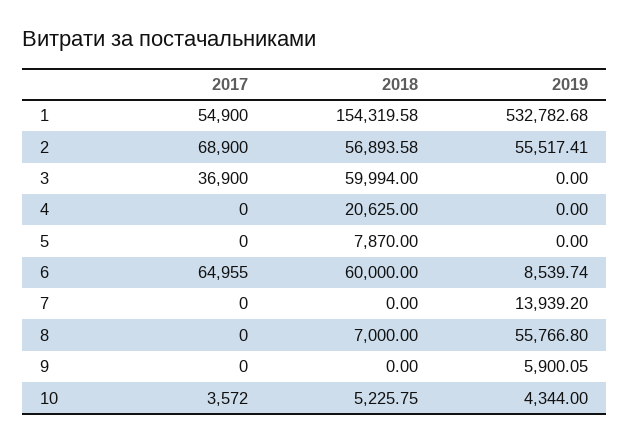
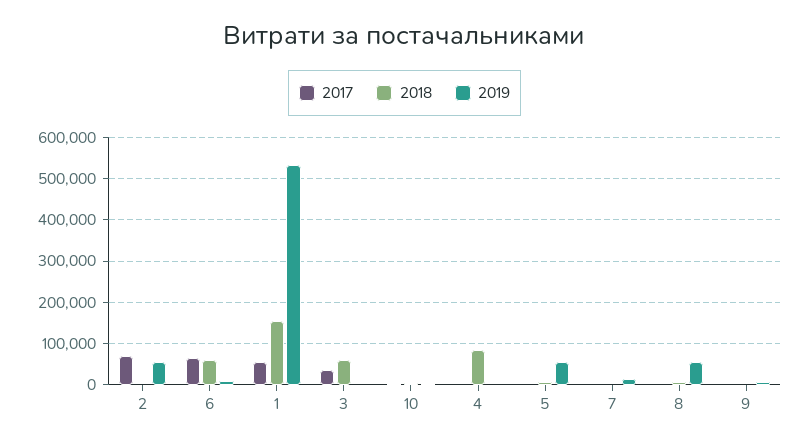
  {
    "2017": {
      "1": 54900,
      "2": 68900,
      "3": 36900,
      "4": 0,
      "5": 0,
      "6": 64955,
      "7": 0,
      "8": 0,
      "9": 0,
      "10": 3572
    },
    "2018": {
      "1": 154319.58,
-     "2": 56893.58,
+     "2": 0,
      "3": 59994,
-     "4": 20625,
+     "4": 80000,
      "5": 7870,
      "6": 60000,
      "7": 0,
      "8": 7000,
      "9": 0,
      "10": 5225.75
    },
    "2019": {
      "1": 532782.68,
      "2": 55517.41,
      "3": 0,
      "4": 0,
-     "5": 0,
+     "5": 60000,
      "6": 8539.74,
      "7": 13939.2,
      "8": 55766.8,
      "9": 5900.05,
      "10": 4344
    }
  }

